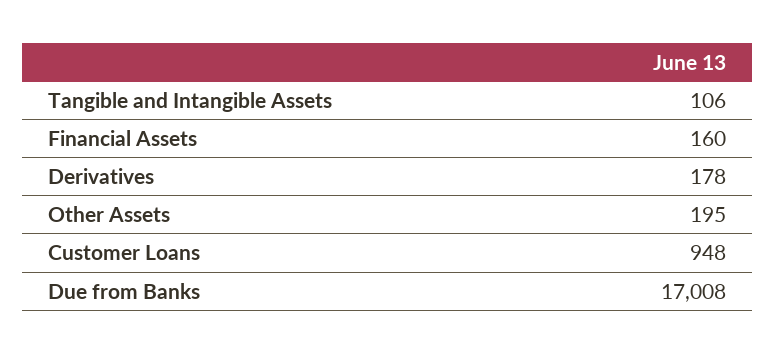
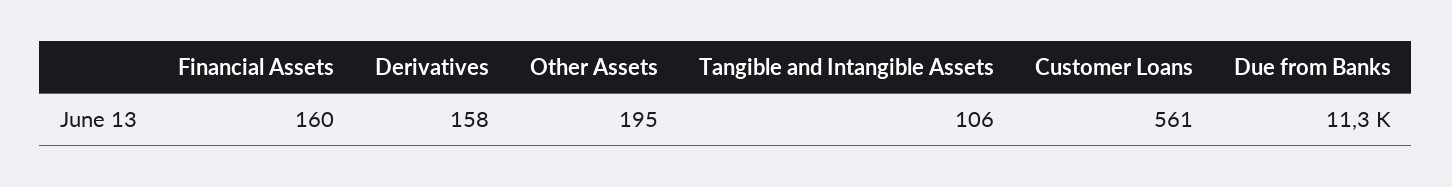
  {
    "Tangible and Intangible Assets": 106,
    "Financial Assets": 160,
-   "Derivatives": 178,
+   "Derivatives": 158,
    "Other Assets": 195,
-   "Customer Loans": 948,
+   "Customer Loans": 561,
-   "Due from Banks": 17008
+   "Due from Banks": 11300
  }

